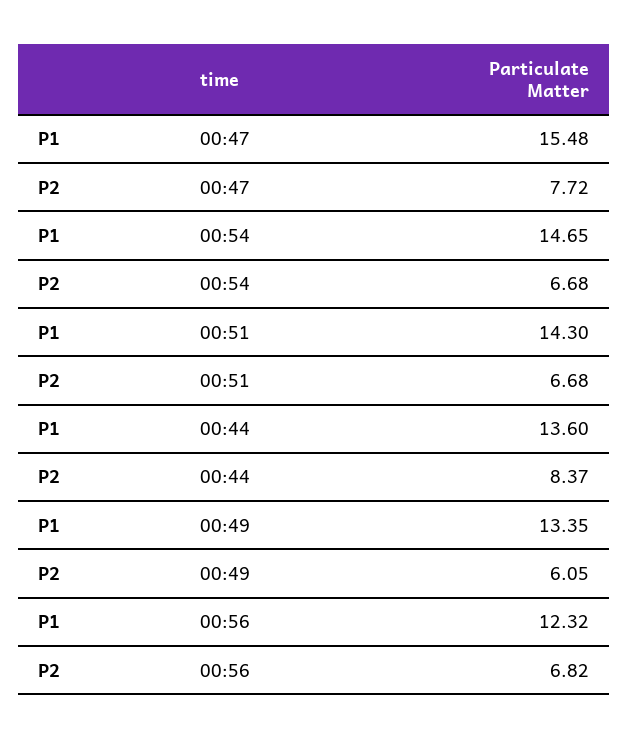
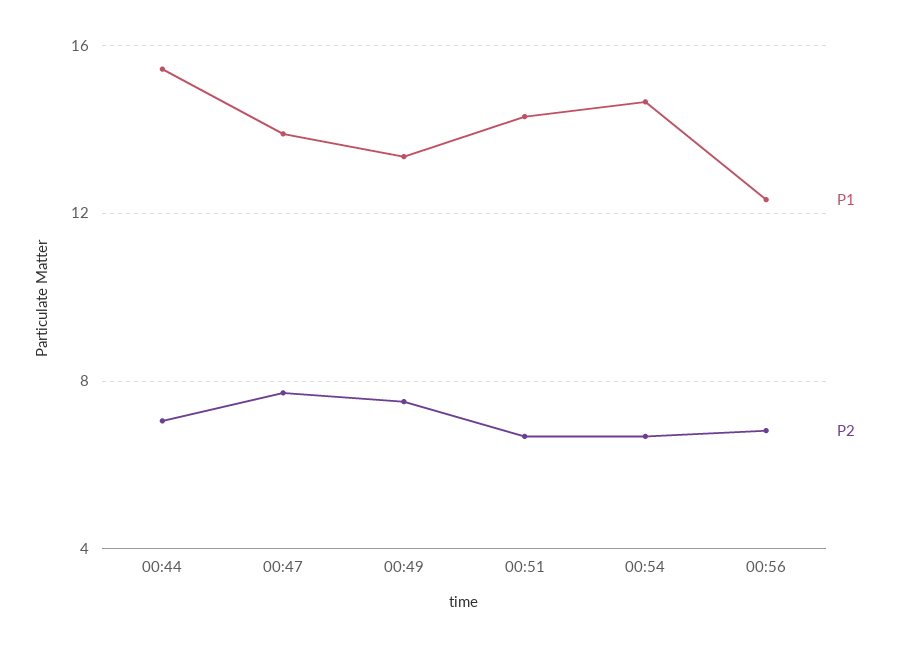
  {
    "P1": {
-     "00:47": 15.48,
+     "00:47": 14,
      "00:54": 14.65,
      "00:51": 14.3,
-     "00:44": 13.6,
+     "00:44": 15.5,
      "00:49": 13.35,
      "00:56": 12.32
    },
    "P2": {
      "00:47": 7.72,
      "00:54": 6.68,
      "00:51": 6.68,
-     "00:44": 8.37,
+     "00:44": 7,
-     "00:49": 6.05,
+     "00:49": 7.5,
      "00:56": 6.82
    }
  }

